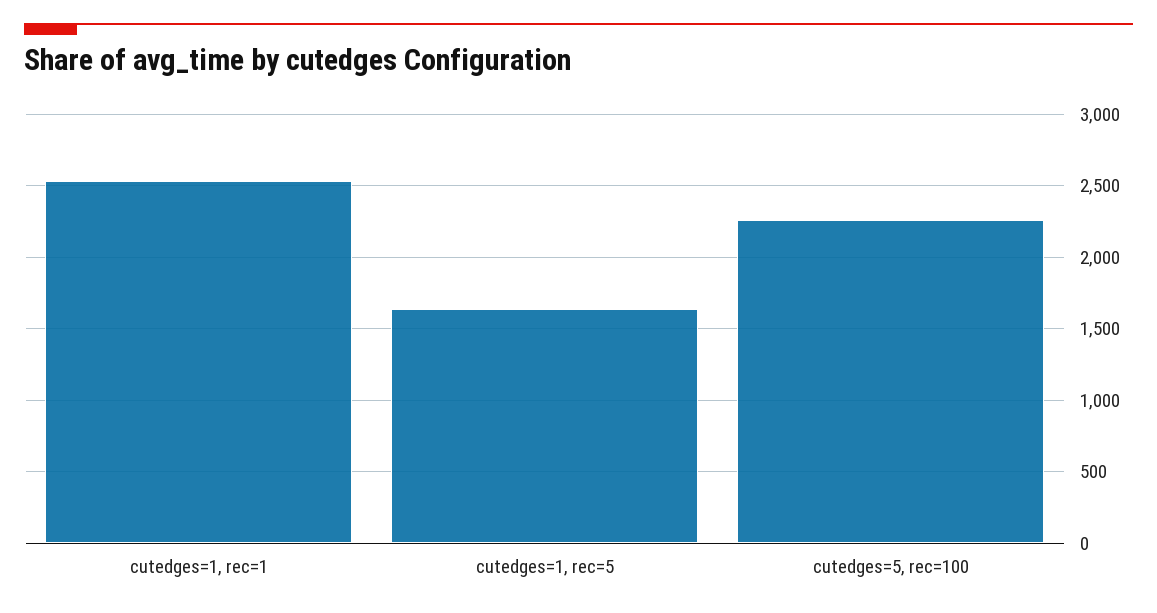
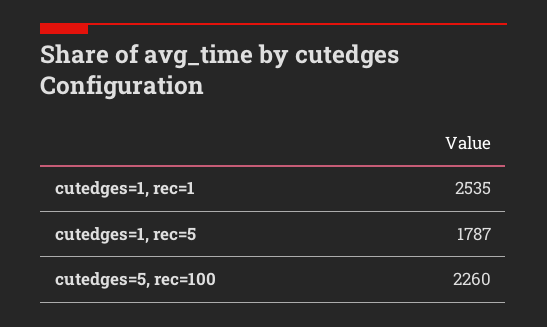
  {
    "cutedges=1, rec=1": 2535,
-   "cutedges=1, rec=5": 1650,
+   "cutedges=1, rec=5": 1787,
    "cutedges=5, rec=100": 2260
  }

